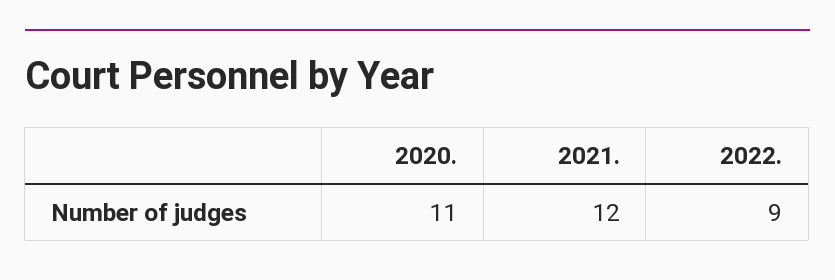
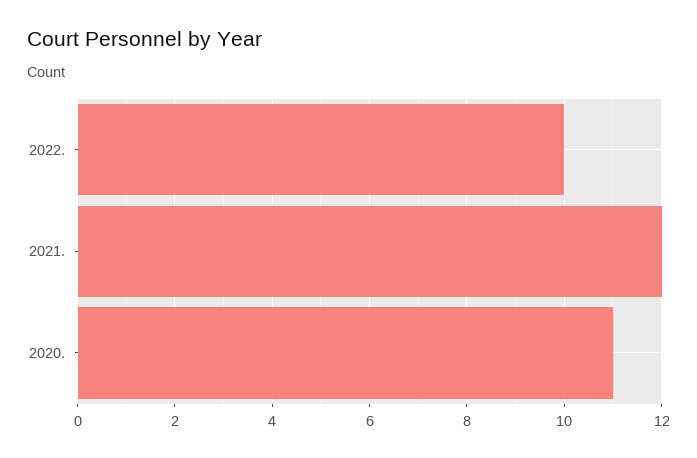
  {
    "2020.": 11,
    "2021.": 12,
-   "2022.": 9
+   "2022.": 10
  }

